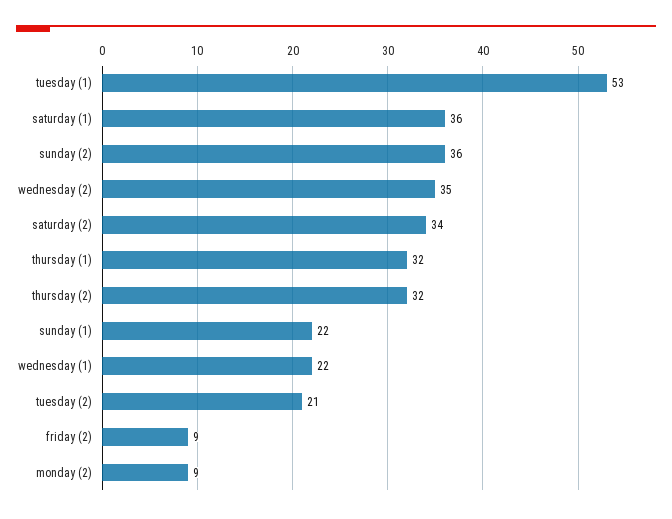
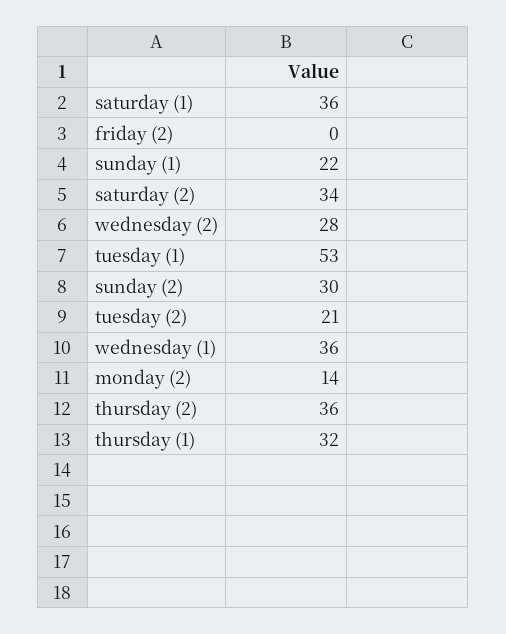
  {
    "tuesday (1)": 53,
    "saturday (1)": 36,
-   "sunday (2)": 36,
+   "sunday (2)": 30,
-   "wednesday (2)": 35,
+   "wednesday (2)": 28,
    "saturday (2)": 34,
    "thursday (1)": 32,
-   "thursday (2)": 32,
+   "thursday (2)": 36,
    "sunday (1)": 22,
-   "wednesday (1)": 22,
+   "wednesday (1)": 36,
    "tuesday (2)": 21,
-   "friday (2)": 9,
+   "friday (2)": 0,
-   "monday (2)": 9
+   "monday (2)": 14
  }

